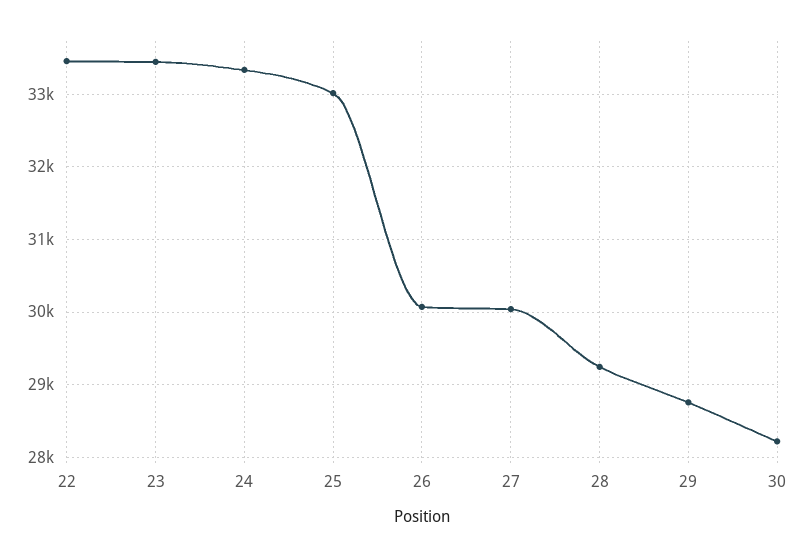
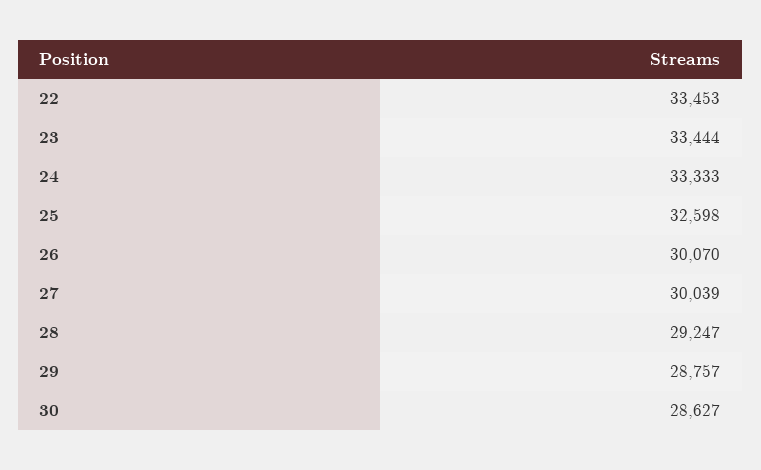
  {
    "22": 33453,
    "23": 33444,
    "24": 33333,
-   "25": 33000,
+   "25": 32598,
    "26": 30070,
    "27": 30039,
    "28": 29247,
    "29": 28757,
-   "30": 28200
+   "30": 28627
  }

